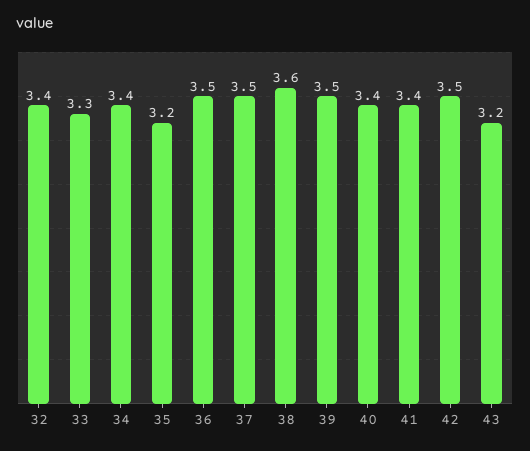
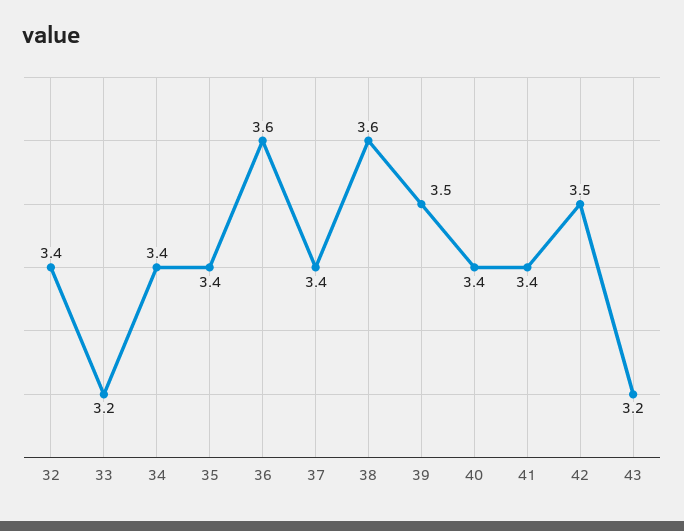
  {
    "32": 3.4,
-   "33": 3.3,
+   "33": 3.2,
    "34": 3.4,
-   "35": 3.2,
+   "35": 3.4,
-   "36": 3.5,
+   "36": 3.6,
-   "37": 3.5,
+   "37": 3.4,
    "38": 3.6,
    "39": 3.5,
    "40": 3.4,
    "41": 3.4,
    "42": 3.5,
    "43": 3.2
  }

